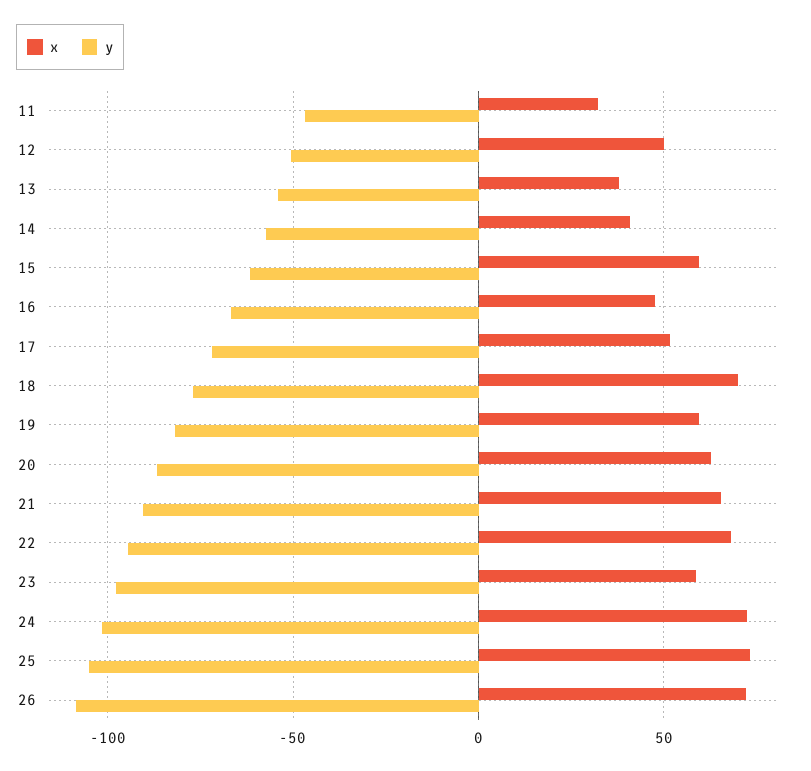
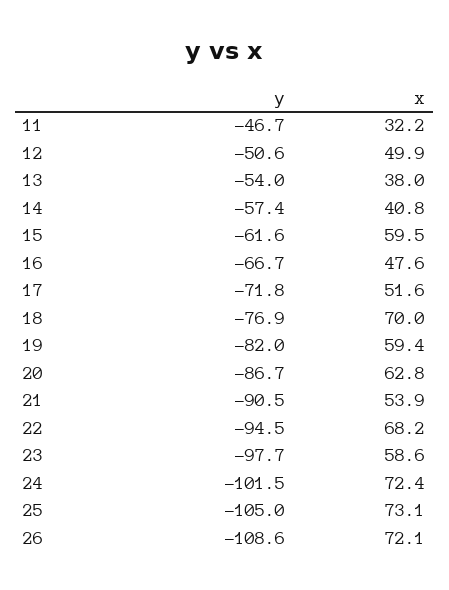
  {
    "x": {
      "11": 32.2,
      "12": 49.9,
      "13": 38,
      "14": 40.8,
      "15": 59.5,
      "16": 47.6,
      "17": 51.6,
      "18": 70,
      "19": 59.4,
      "20": 62.8,
-     "21": 65,
+     "21": 53.9,
      "22": 68.2,
      "23": 58.6,
      "24": 72.4,
      "25": 73.1,
      "26": 72.1
    },
    "y": {
      "11": -46.7,
      "12": -50.6,
      "13": -54,
      "14": -57.4,
      "15": -61.6,
      "16": -66.7,
      "17": -71.8,
      "18": -76.9,
      "19": -82,
      "20": -86.7,
      "21": -90.5,
      "22": -94.5,
      "23": -97.7,
      "24": -101.5,
      "25": -105,
      "26": -108.6
    }
  }

